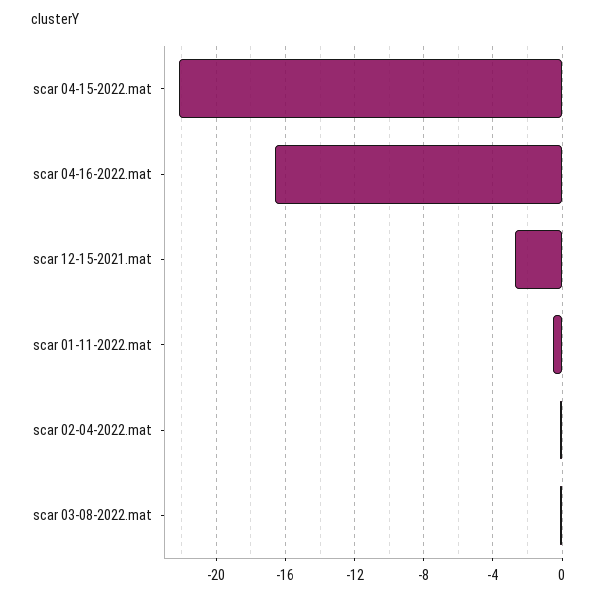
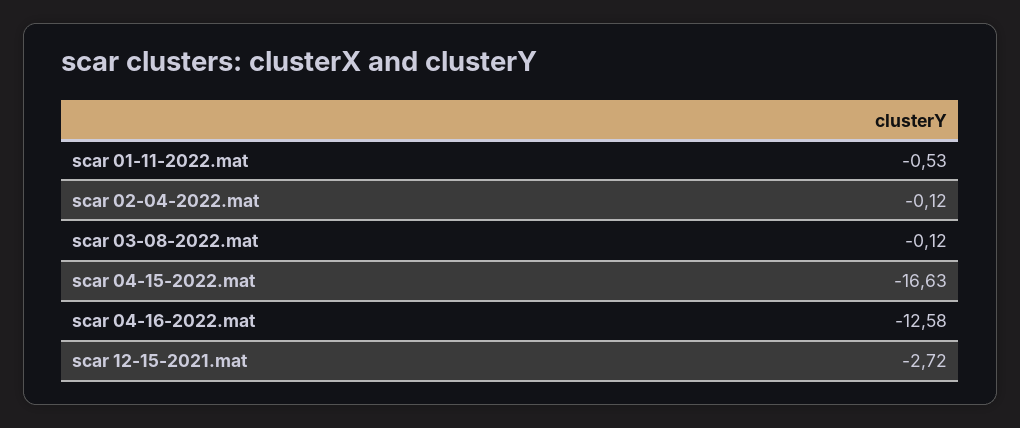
  {
-   "scar 04-15-2022.mat": -22,
+   "scar 04-15-2022.mat": -16.63,
-   "scar 04-16-2022.mat": -16.5,
+   "scar 04-16-2022.mat": -12.58,
    "scar 12-15-2021.mat": -2.72,
    "scar 01-11-2022.mat": -0.53,
    "scar 02-04-2022.mat": -0.12,
    "scar 03-08-2022.mat": -0.12
  }

